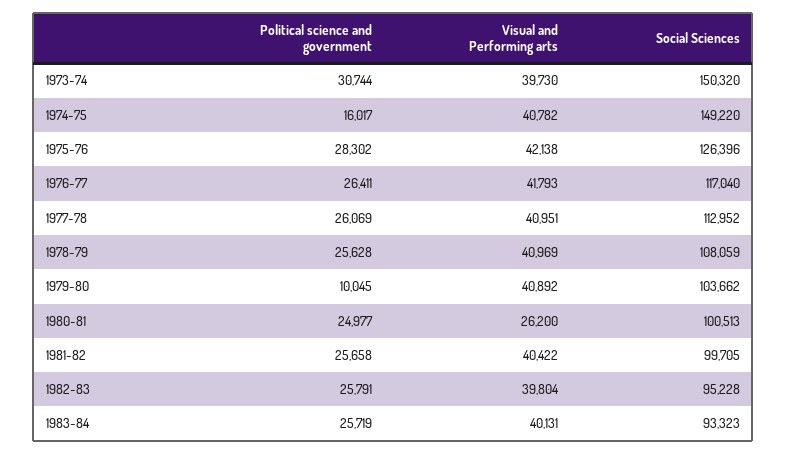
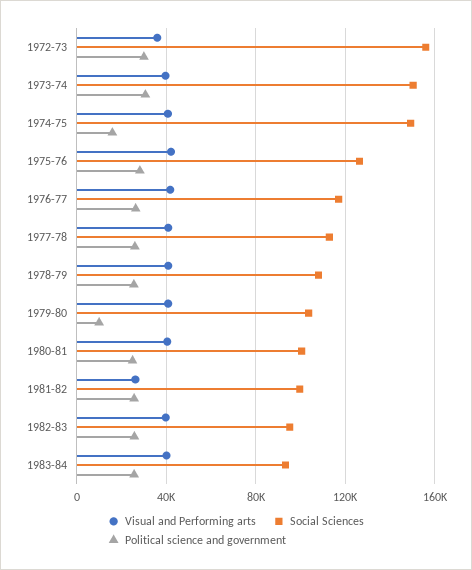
  {
    "Political science and government": {
      "1973-74": 30744,
      "1974-75": 16017,
      "1975-76": 28302,
      "1976-77": 26411,
      "1977-78": 26069,
      "1978-79": 25628,
      "1979-80": 10045,
      "1980-81": 24977,
      "1981-82": 25658,
      "1982-83": 25791,
-     "1983-84": 25719
+     "1983-84": 25719,
+     "1972-73": 30000
    },
    "Visual and Performing arts": {
      "1973-74": 39730,
      "1974-75": 40782,
      "1975-76": 42138,
      "1976-77": 41793,
      "1977-78": 40951,
      "1978-79": 40969,
      "1979-80": 40892,
-     "1980-81": 26200,
+     "1980-81": 40000,
-     "1981-82": 40422,
+     "1981-82": 25000,
      "1982-83": 39804,
-     "1983-84": 40131
+     "1983-84": 40131,
+     "1972-73": 35000
    },
    "Social Sciences": {
      "1973-74": 150320,
      "1974-75": 149220,
      "1975-76": 126396,
      "1976-77": 117040,
      "1977-78": 112952,
      "1978-79": 108059,
      "1979-80": 103662,
      "1980-81": 100513,
      "1981-82": 99705,
      "1982-83": 95228,
-     "1983-84": 93323
+     "1983-84": 93323,
+     "1972-73": 155000
    }
  }

